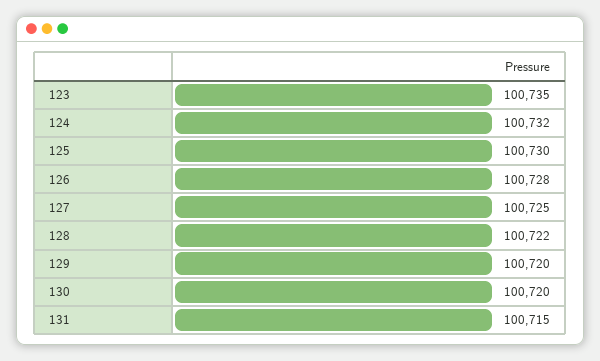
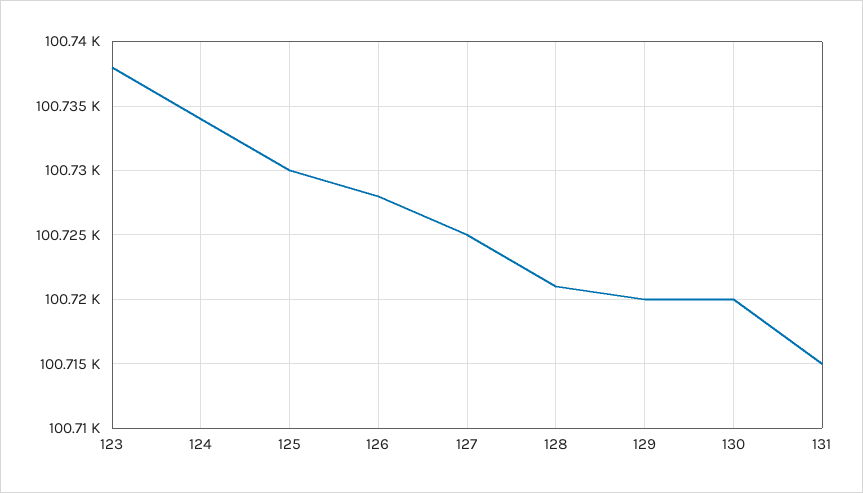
  {
-   "123": 100735,
+   "123": 100738,
-   "124": 100732,
+   "124": 100734,
    "125": 100730,
    "126": 100728,
    "127": 100725,
-   "128": 100722,
+   "128": 100721,
    "129": 100720,
    "130": 100720,
    "131": 100715
  }

